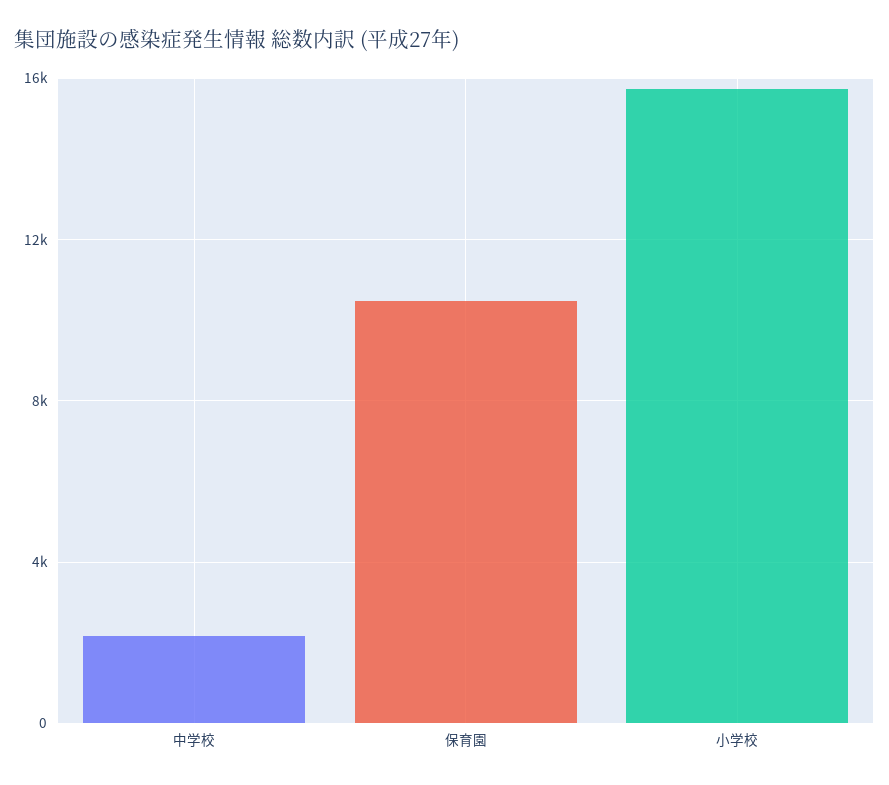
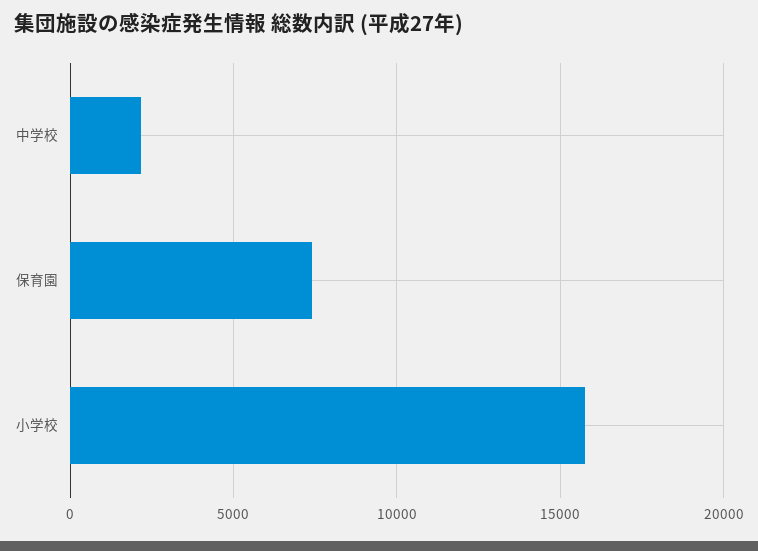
  {
    "中学校": 2000,
-   "保育園": 10500,
+   "保育園": 7500,
    "小学校": 15500
  }

